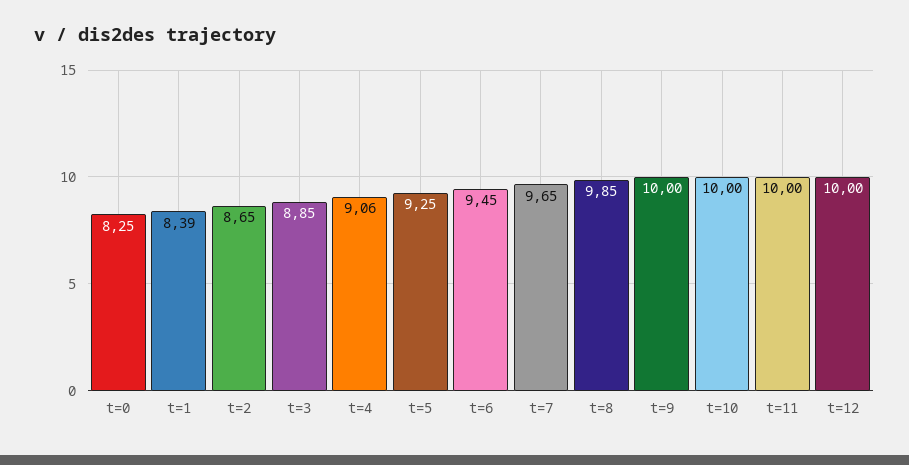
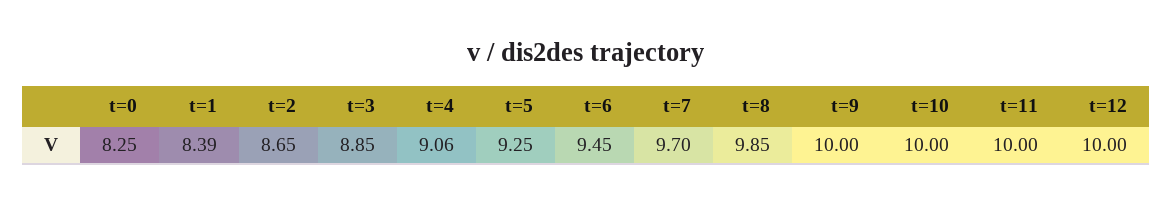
  {
    "t=0": 8.25,
    "t=1": 8.39,
    "t=2": 8.65,
    "t=3": 8.85,
    "t=4": 9.06,
    "t=5": 9.25,
    "t=6": 9.45,
-   "t=7": 9.65,
+   "t=7": 9.7,
    "t=8": 9.85,
    "t=9": 10,
    "t=10": 10,
    "t=11": 10,
    "t=12": 10
  }

